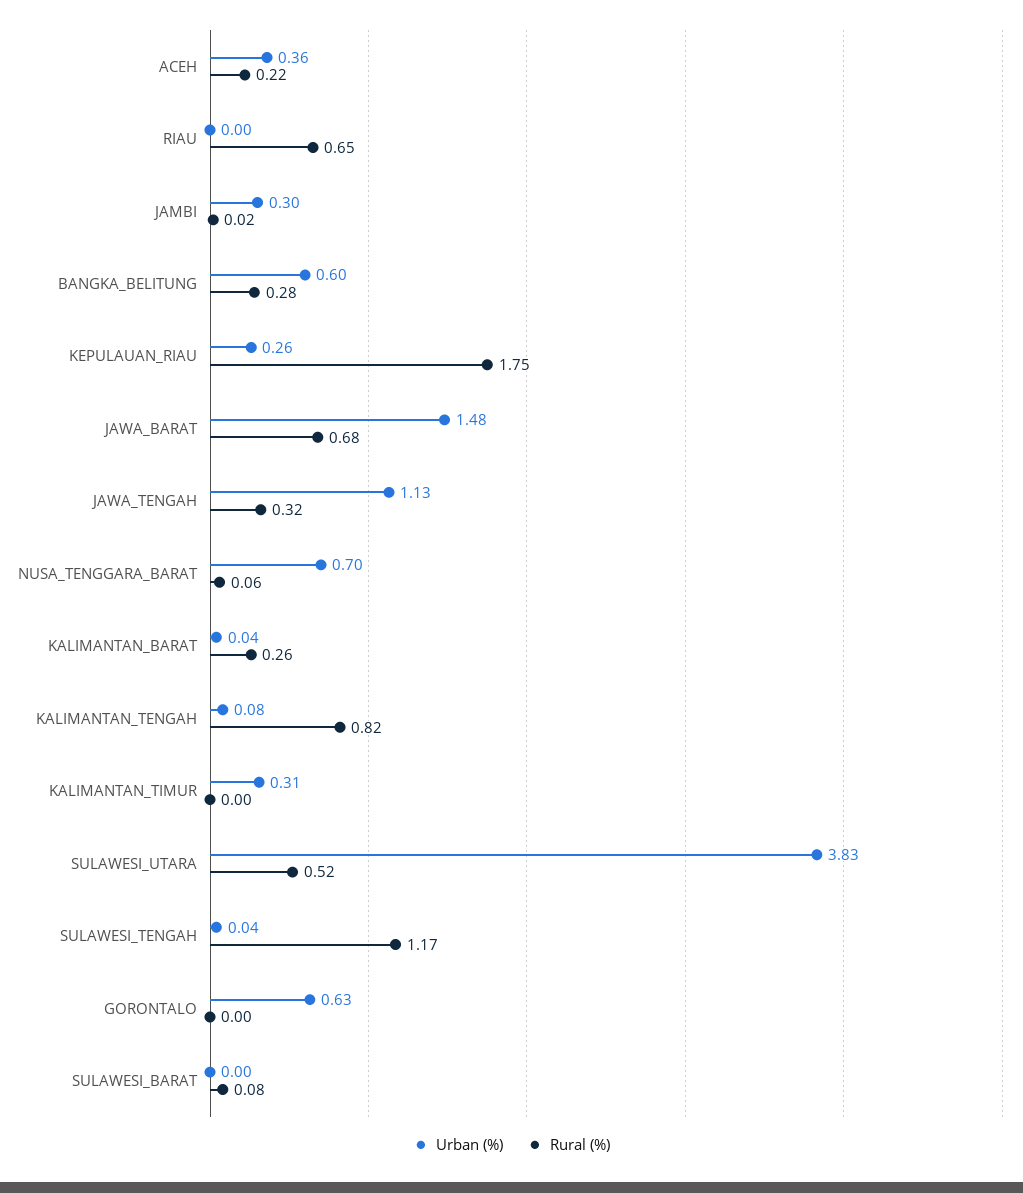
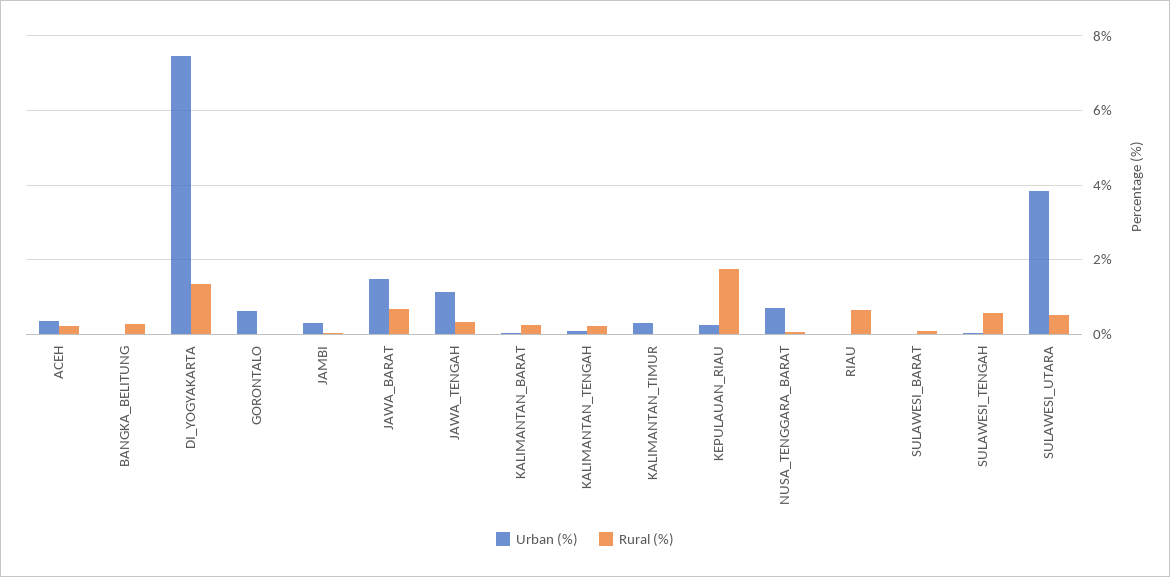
  {
    "Urban (%)": {
      "ACEH": 0.36,
      "RIAU": 0,
      "JAMBI": 0.3,
-     "BANGKA_BELITUNG": 0.6,
+     "BANGKA_BELITUNG": 0,
      "KEPULAUAN_RIAU": 0.26,
      "JAWA_BARAT": 1.48,
      "JAWA_TENGAH": 1.13,
      "NUSA_TENGGARA_BARAT": 0.7,
      "KALIMANTAN_BARAT": 0.04,
      "KALIMANTAN_TENGAH": 0.08,
      "KALIMANTAN_TIMUR": 0.31,
      "SULAWESI_UTARA": 3.83,
      "SULAWESI_TENGAH": 0.04,
      "GORONTALO": 0.63,
-     "SULAWESI_BARAT": 0
+     "SULAWESI_BARAT": 0,
+     "DI_YOGYAKARTA": 7.4
    },
    "Rural (%)": {
      "ACEH": 0.22,
      "RIAU": 0.65,
      "JAMBI": 0.02,
      "BANGKA_BELITUNG": 0.28,
      "KEPULAUAN_RIAU": 1.75,
      "JAWA_BARAT": 0.68,
      "JAWA_TENGAH": 0.32,
      "NUSA_TENGGARA_BARAT": 0.06,
      "KALIMANTAN_BARAT": 0.26,
-     "KALIMANTAN_TENGAH": 0.82,
+     "KALIMANTAN_TENGAH": 0.2,
      "KALIMANTAN_TIMUR": 0,
      "SULAWESI_UTARA": 0.52,
-     "SULAWESI_TENGAH": 1.17,
+     "SULAWESI_TENGAH": 0.6,
      "GORONTALO": 0,
-     "SULAWESI_BARAT": 0.08
+     "SULAWESI_BARAT": 0.08,
+     "DI_YOGYAKARTA": 1.4
    }
  }

